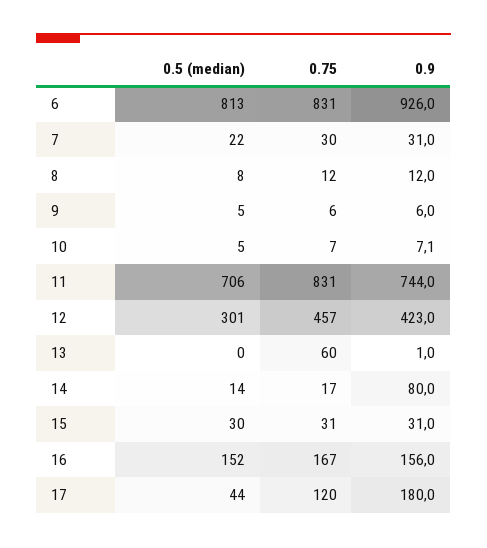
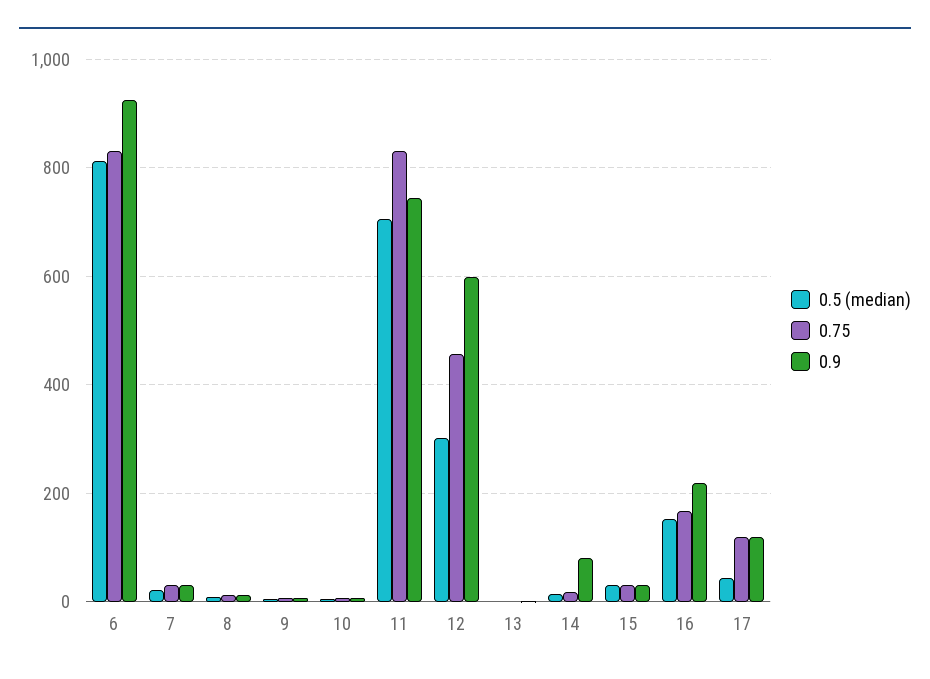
  {
    "0.5 (median)": {
      "6": 813,
      "7": 22,
      "8": 8,
      "9": 5,
      "10": 5,
      "11": 706,
      "12": 301,
      "13": 0,
      "14": 14,
      "15": 30,
      "16": 152,
      "17": 44
    },
    "0.75": {
      "6": 831,
      "7": 30,
      "8": 12,
      "9": 6,
      "10": 7,
      "11": 831,
      "12": 457,
-     "13": 60,
+     "13": 0,
      "14": 17,
      "15": 31,
      "16": 167,
      "17": 120
    },
    "0.9": {
      "6": 926,
      "7": 31,
      "8": 12,
      "9": 6,
      "10": 7.1,
      "11": 744,
-     "12": 423,
+     "12": 600,
      "13": 1,
      "14": 80,
      "15": 31,
-     "16": 156,
+     "16": 220,
-     "17": 180
+     "17": 120
    }
  }

